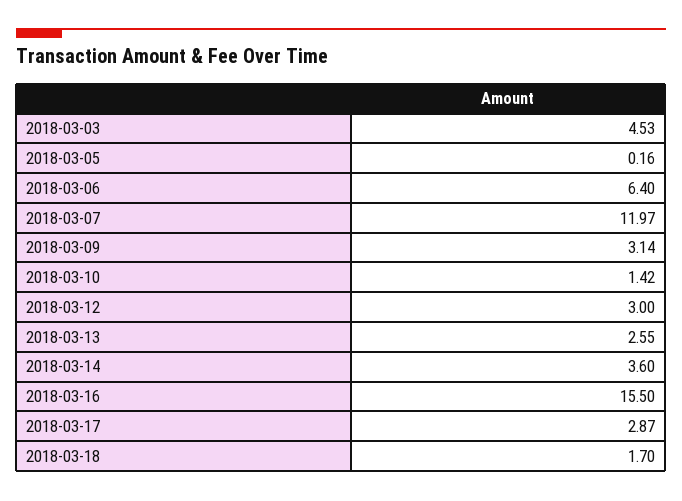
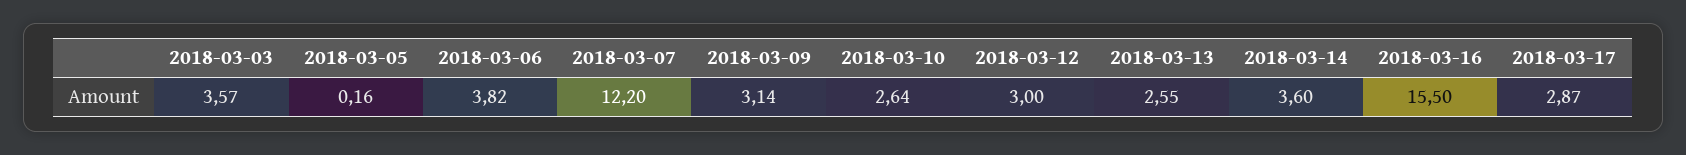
  {
-   "2018-03-03": 4.53,
+   "2018-03-03": 3.57,
    "2018-03-05": 0.16,
-   "2018-03-06": 6.4,
+   "2018-03-06": 3.82,
-   "2018-03-07": 11.97,
+   "2018-03-07": 12.2,
    "2018-03-09": 3.14,
-   "2018-03-10": 1.42,
+   "2018-03-10": 2.64,
    "2018-03-12": 3,
    "2018-03-13": 2.55,
    "2018-03-14": 3.6,
    "2018-03-16": 15.5,
-   "2018-03-17": 2.87,
+   "2018-03-17": 2.87
-   "2018-03-18": 1.7
  }

